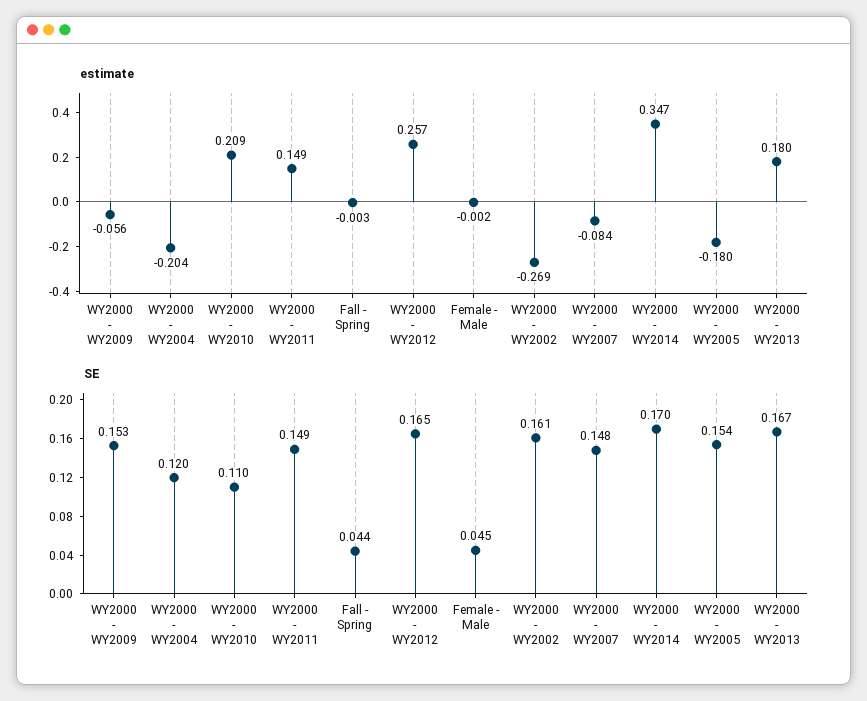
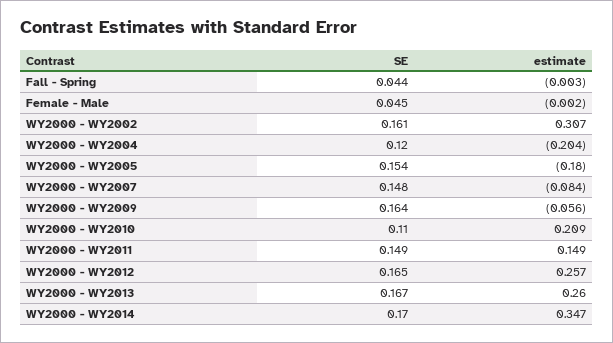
  {
    "estimate": {
      "WY2000 - WY2009": -0.056,
      "WY2000 - WY2004": -0.204,
      "WY2000 - WY2010": 0.209,
      "WY2000 - WY2011": 0.149,
      "Fall - Spring": -0.003,
      "WY2000 - WY2012": 0.257,
      "Female - Male": -0.002,
-     "WY2000 - WY2002": -0.269,
+     "WY2000 - WY2002": 0.307,
      "WY2000 - WY2007": -0.084,
      "WY2000 - WY2014": 0.347,
      "WY2000 - WY2005": -0.18,
-     "WY2000 - WY2013": 0.18
+     "WY2000 - WY2013": 0.26
    },
    "SE": {
-     "WY2000 - WY2009": 0.153,
+     "WY2000 - WY2009": 0.164,
      "WY2000 - WY2004": 0.12,
      "WY2000 - WY2010": 0.11,
      "WY2000 - WY2011": 0.149,
      "Fall - Spring": 0.044,
      "WY2000 - WY2012": 0.165,
      "Female - Male": 0.045,
      "WY2000 - WY2002": 0.161,
      "WY2000 - WY2007": 0.148,
      "WY2000 - WY2014": 0.17,
      "WY2000 - WY2005": 0.154,
      "WY2000 - WY2013": 0.167
    }
  }

